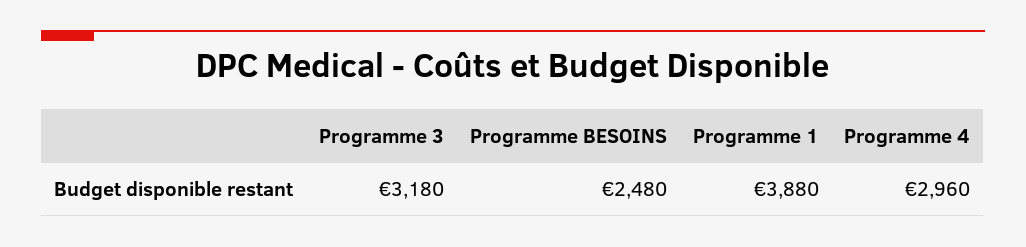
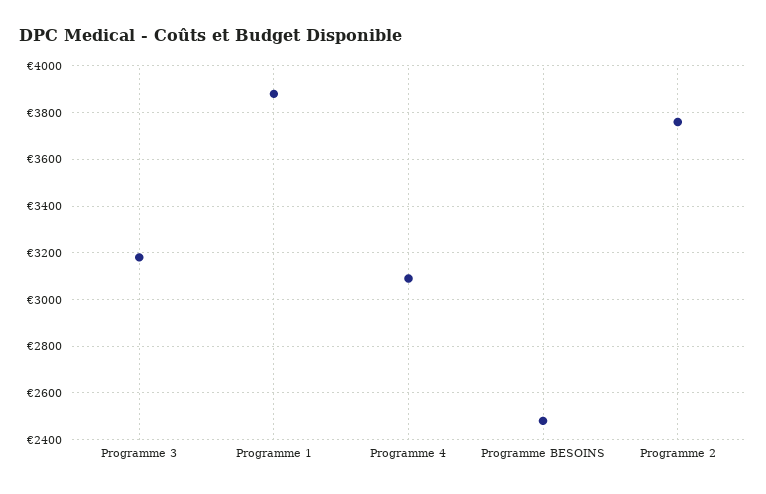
  {
    "Programme 3": 3180,
    "Programme BESOINS": 2480,
    "Programme 1": 3880,
-   "Programme 4": 2960
+   "Programme 4": 3100,
+   "Programme 2": 3750
  }

